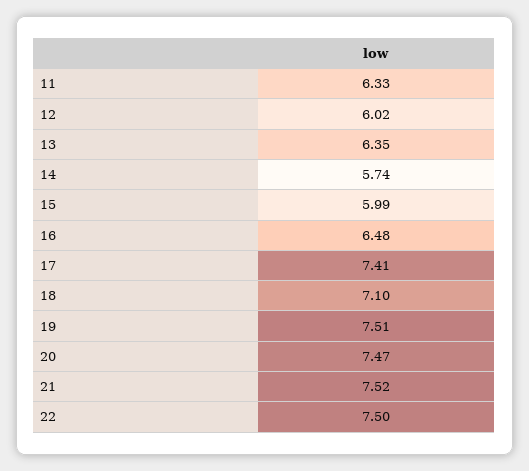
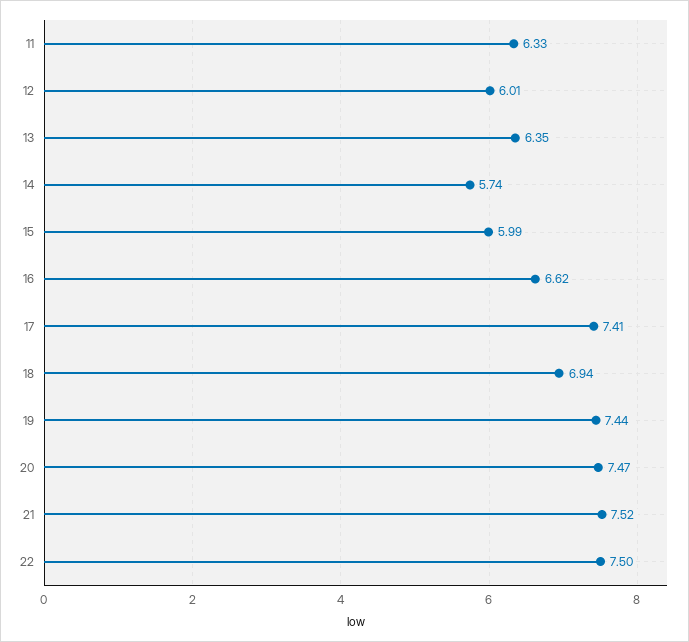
  {
    "11": 6.33,
-   "12": 6.02,
+   "12": 6.01,
    "13": 6.35,
    "14": 5.74,
    "15": 5.99,
-   "16": 6.48,
+   "16": 6.62,
    "17": 7.41,
-   "18": 7.1,
+   "18": 6.94,
-   "19": 7.51,
+   "19": 7.44,
    "20": 7.47,
    "21": 7.52,
    "22": 7.5
  }

